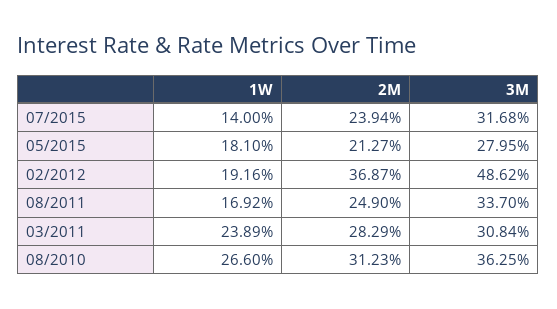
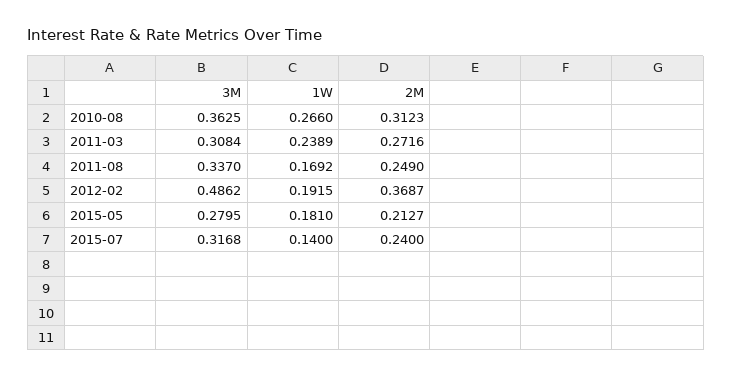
  {
    "1W": {
      "07/2015": 0.14,
      "05/2015": 0.181,
-     "02/2012": 0.1916,
+     "02/2012": 0.1915,
      "08/2011": 0.1692,
      "03/2011": 0.2389,
      "08/2010": 0.266
    },
    "2M": {
-     "07/2015": 0.2394,
+     "07/2015": 0.24,
      "05/2015": 0.2127,
      "02/2012": 0.3687,
      "08/2011": 0.249,
-     "03/2011": 0.2829,
+     "03/2011": 0.2716,
      "08/2010": 0.3123
    },
    "3M": {
      "07/2015": 0.3168,
      "05/2015": 0.2795,
      "02/2012": 0.4862,
      "08/2011": 0.337,
      "03/2011": 0.3084,
      "08/2010": 0.3625
    }
  }

